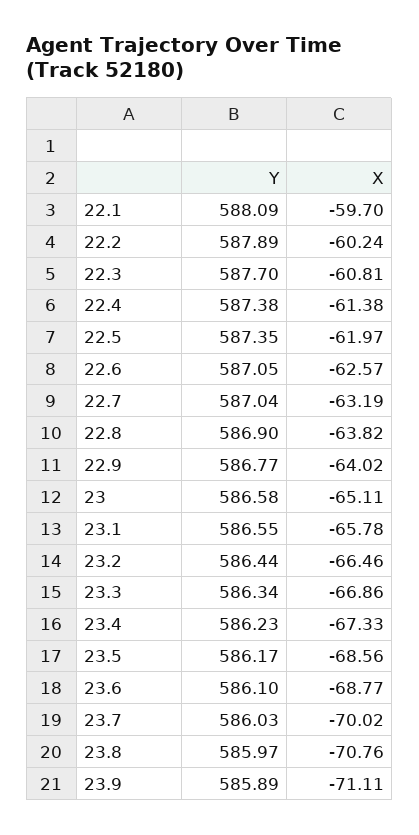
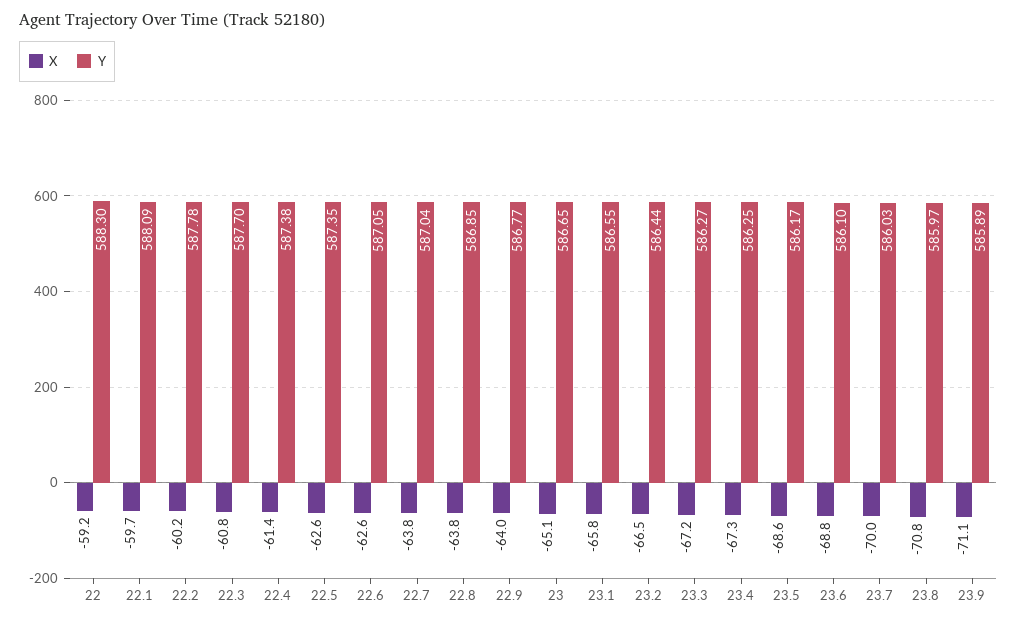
  {
    "Y": {
      "22.1": 588.09,
-     "22.2": 587.89,
+     "22.2": 587.78,
      "22.3": 587.7,
      "22.4": 587.38,
      "22.5": 587.35,
      "22.6": 587.05,
      "22.7": 587.04,
-     "22.8": 586.9,
+     "22.8": 586.85,
      "22.9": 586.77,
-     "23": 586.58,
+     "23": 586.65,
      "23.1": 586.55,
      "23.2": 586.44,
-     "23.3": 586.34,
+     "23.3": 586.27,
-     "23.4": 586.23,
+     "23.4": 586.25,
      "23.5": 586.17,
      "23.6": 586.1,
      "23.7": 586.03,
      "23.8": 585.97,
-     "23.9": 585.89
+     "23.9": 585.89,
+     "22": 588.3
    },
    "X": {
      "22.1": -59.7,
      "22.2": -60.24,
      "22.3": -60.81,
      "22.4": -61.38,
-     "22.5": -61.97,
+     "22.5": -62.6,
      "22.6": -62.57,
-     "22.7": -63.19,
+     "22.7": -63.8,
      "22.8": -63.82,
      "22.9": -64.02,
      "23": -65.11,
      "23.1": -65.78,
      "23.2": -66.46,
-     "23.3": -66.86,
+     "23.3": -67.2,
      "23.4": -67.33,
      "23.5": -68.56,
      "23.6": -68.77,
      "23.7": -70.02,
      "23.8": -70.76,
-     "23.9": -71.11
+     "23.9": -71.11,
+     "22": -59.2
    }
  }

